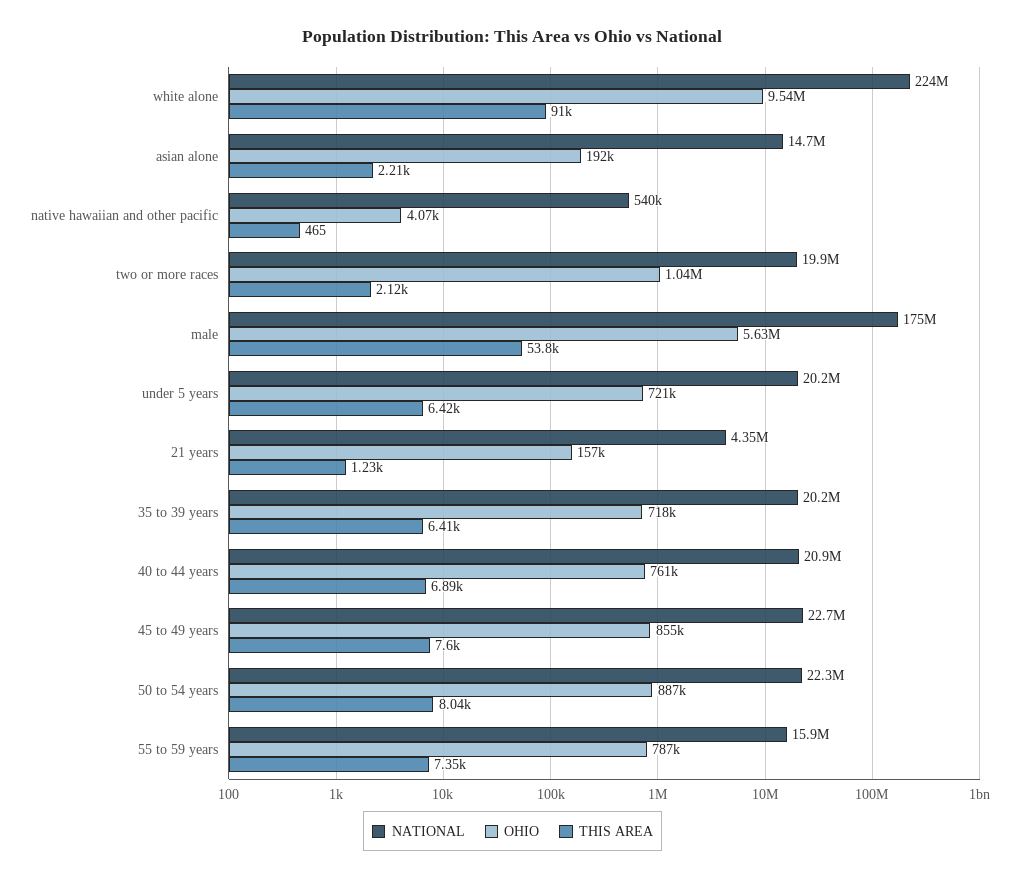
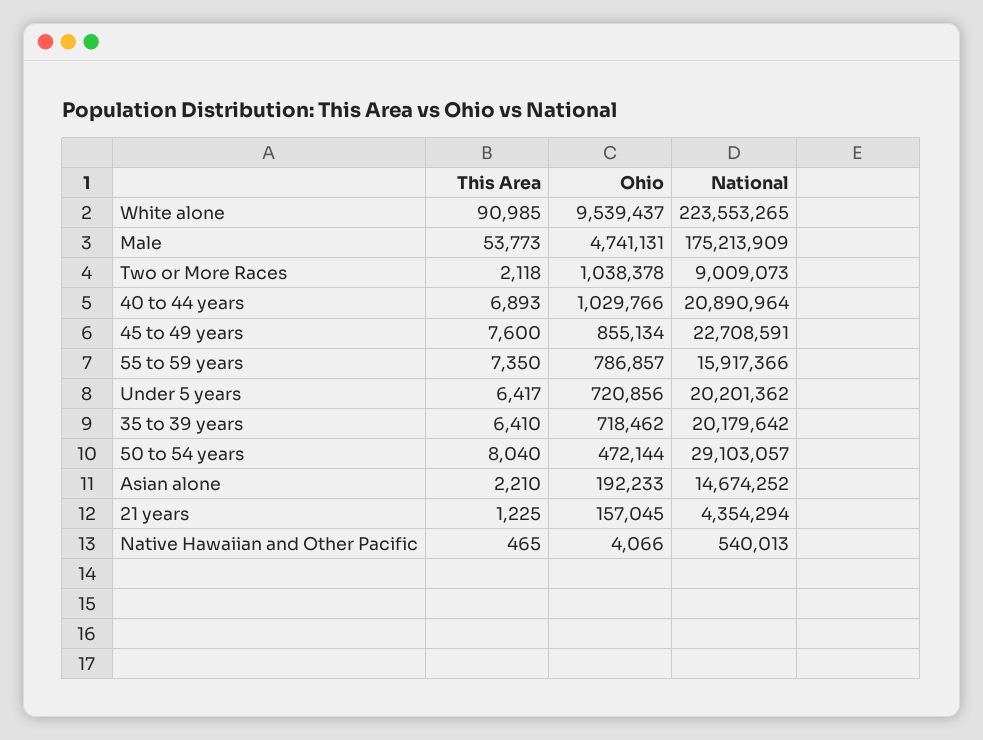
  {
    "NATIONAL": {
      "white alone": 223553265,
      "asian alone": 14674252,
      "native hawaiian and other pacific": 540013,
-     "two or more races": 19900000,
+     "two or more races": 9009073,
      "male": 175213909,
      "under 5 years": 20201362,
      "21 years": 4354294,
      "35 to 39 years": 20179642,
      "40 to 44 years": 20890964,
      "45 to 49 years": 22708591,
-     "50 to 54 years": 22300000,
+     "50 to 54 years": 29103057,
      "55 to 59 years": 15917366
    },
    "OHIO": {
      "white alone": 9539437,
      "asian alone": 192233,
      "native hawaiian and other pacific": 4066,
      "two or more races": 1038378,
-     "male": 5630000,
+     "male": 4741131,
      "under 5 years": 720856,
      "21 years": 157045,
      "35 to 39 years": 718462,
-     "40 to 44 years": 761000,
+     "40 to 44 years": 1029766,
      "45 to 49 years": 855134,
-     "50 to 54 years": 887000,
+     "50 to 54 years": 472144,
      "55 to 59 years": 786857
    },
    "THIS AREA": {
      "white alone": 90985,
      "asian alone": 2210,
      "native hawaiian and other pacific": 465,
      "two or more races": 2118,
      "male": 53773,
      "under 5 years": 6417,
      "21 years": 1225,
      "35 to 39 years": 6410,
      "40 to 44 years": 6893,
      "45 to 49 years": 7600,
      "50 to 54 years": 8040,
      "55 to 59 years": 7350
    }
  }

